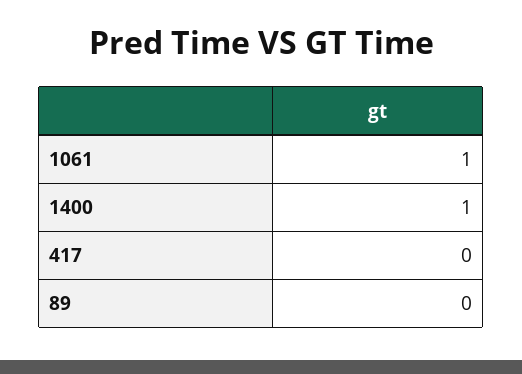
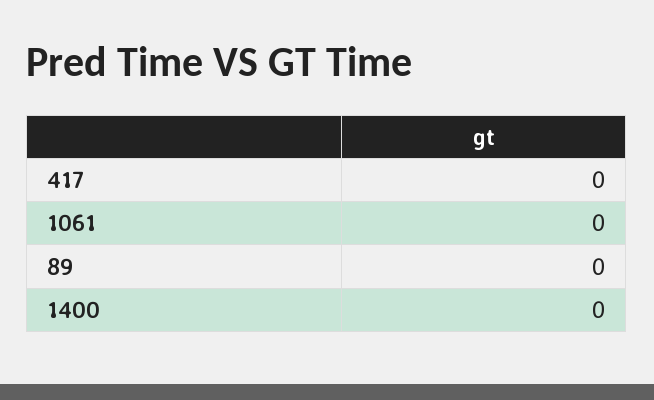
  {
-   "1061": 1,
+   "1061": 0,
-   "1400": 1,
+   "1400": 0,
    "417": 0,
    "89": 0
  }

